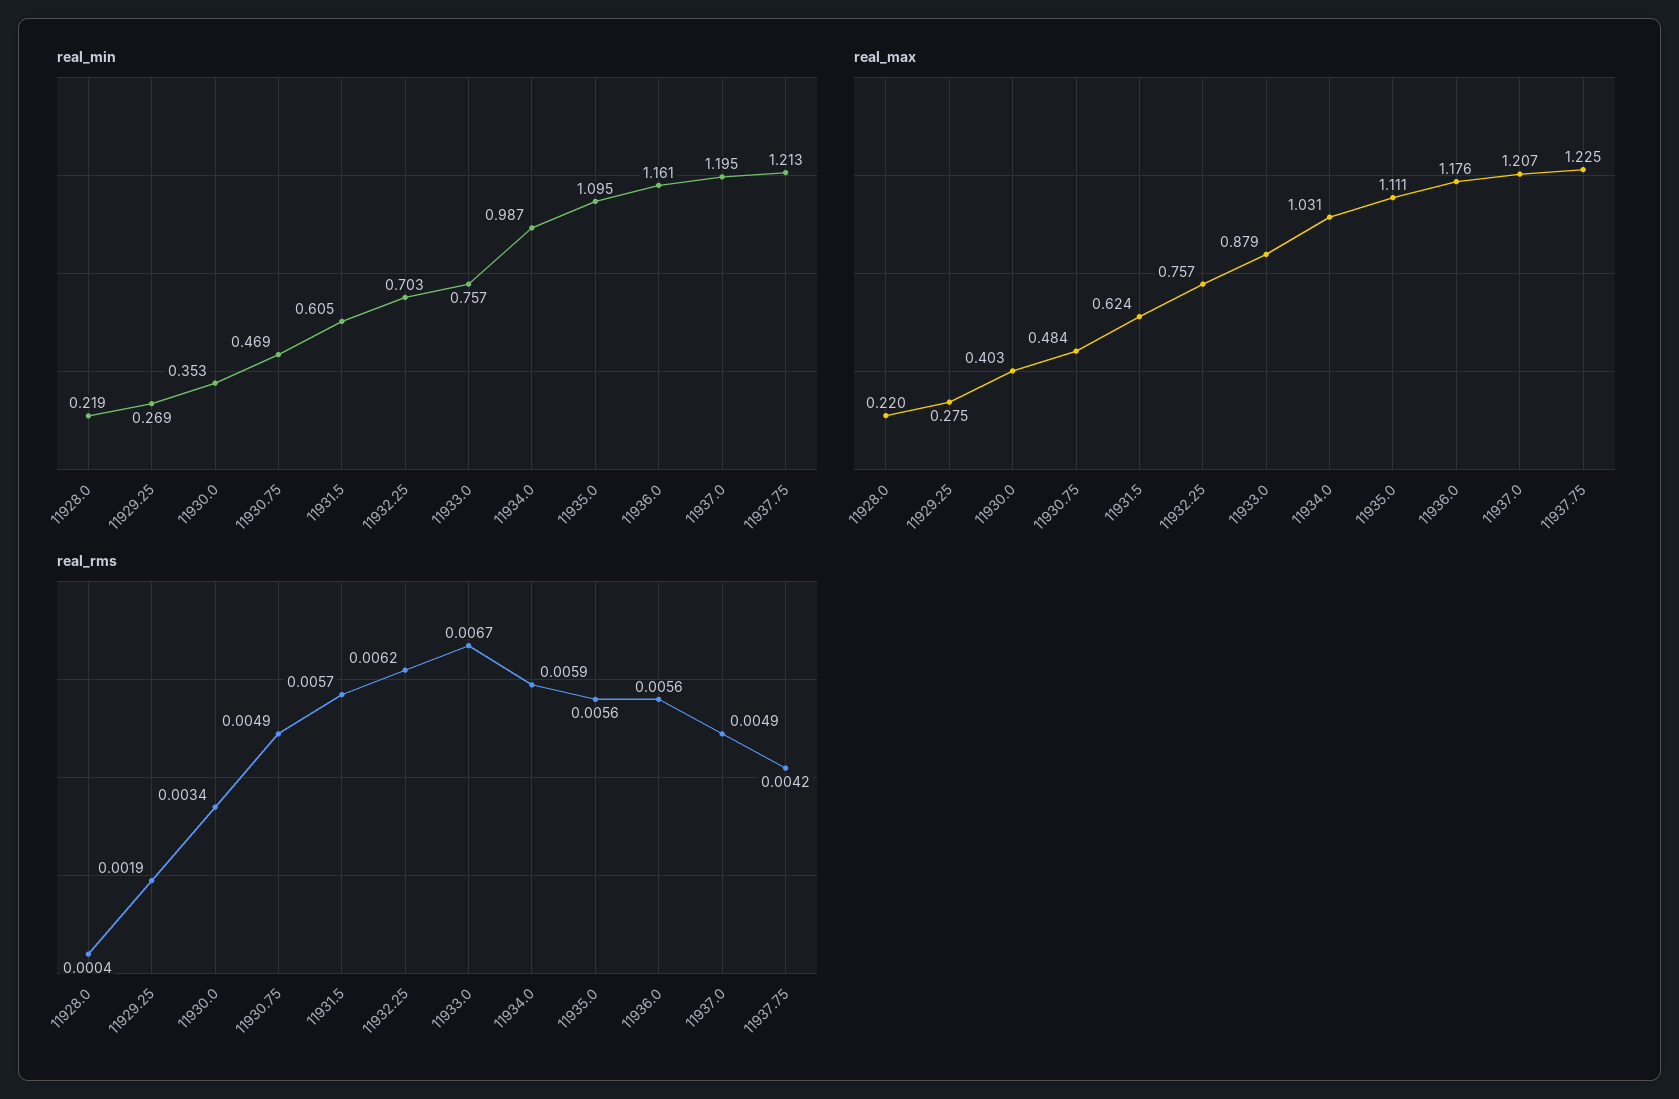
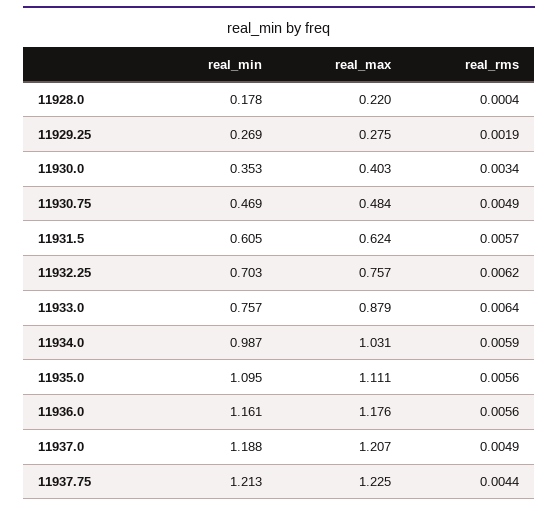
  {
    "real_min": {
-     "11928.0": 0.219,
+     "11928.0": 0.178,
      "11929.25": 0.269,
      "11930.0": 0.353,
      "11930.75": 0.469,
      "11931.5": 0.605,
      "11932.25": 0.703,
      "11933.0": 0.757,
      "11934.0": 0.987,
      "11935.0": 1.095,
      "11936.0": 1.161,
-     "11937.0": 1.195,
+     "11937.0": 1.188,
      "11937.75": 1.213
    },
    "real_max": {
      "11928.0": 0.22,
      "11929.25": 0.275,
      "11930.0": 0.403,
      "11930.75": 0.484,
      "11931.5": 0.624,
      "11932.25": 0.757,
      "11933.0": 0.879,
      "11934.0": 1.031,
      "11935.0": 1.111,
      "11936.0": 1.176,
      "11937.0": 1.207,
      "11937.75": 1.225
    },
    "real_rms": {
      "11928.0": 0.0004,
      "11929.25": 0.0019,
      "11930.0": 0.0034,
      "11930.75": 0.0049,
      "11931.5": 0.0057,
      "11932.25": 0.0062,
-     "11933.0": 0.0067,
+     "11933.0": 0.0064,
      "11934.0": 0.0059,
      "11935.0": 0.0056,
      "11936.0": 0.0056,
      "11937.0": 0.0049,
-     "11937.75": 0.0042
+     "11937.75": 0.0044
    }
  }

